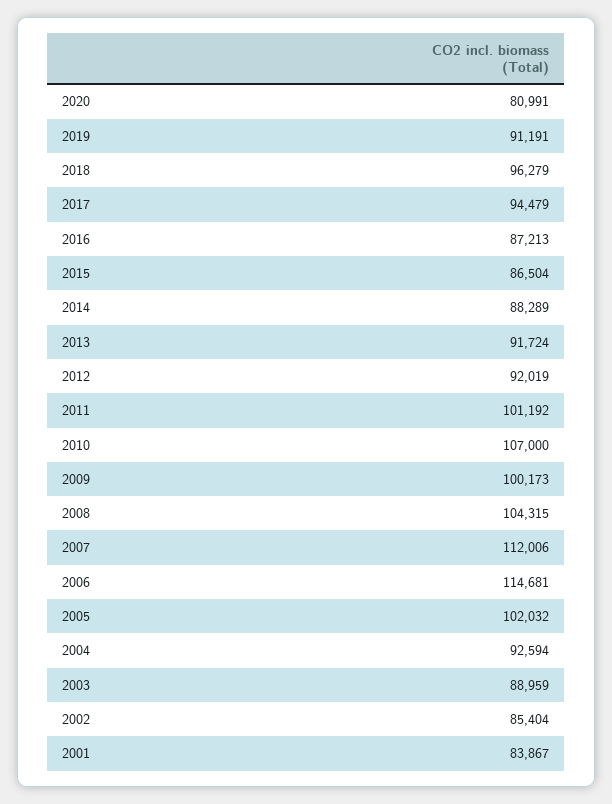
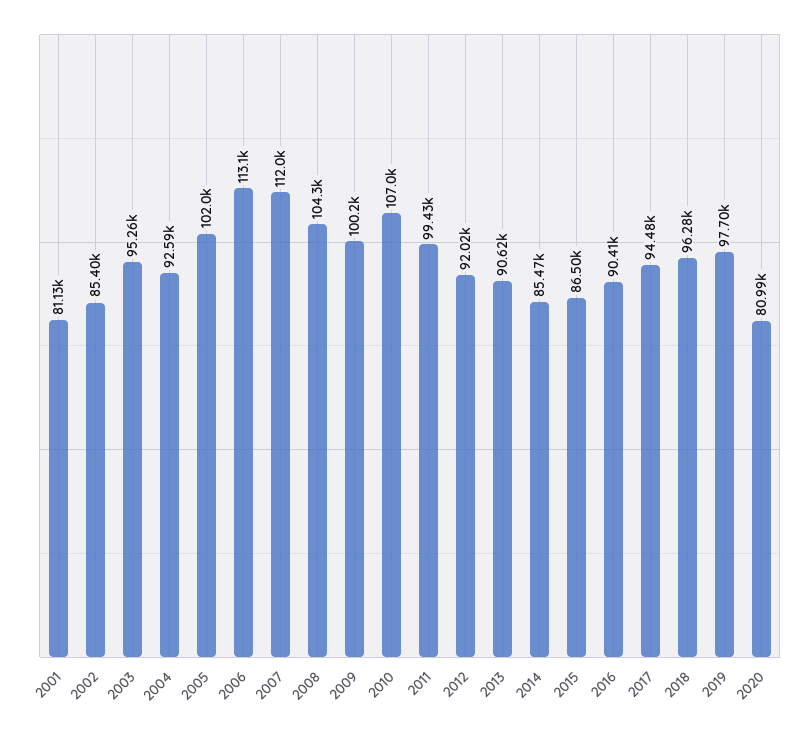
  {
    "2020": 80991,
-   "2019": 91191,
+   "2019": 97700,
    "2018": 96279,
    "2017": 94479,
-   "2016": 87213,
+   "2016": 90410,
    "2015": 86504,
-   "2014": 88289,
+   "2014": 85470,
-   "2013": 91724,
+   "2013": 90620,
    "2012": 92019,
-   "2011": 101192,
+   "2011": 99430,
    "2010": 107000,
    "2009": 100173,
    "2008": 104315,
    "2007": 112006,
-   "2006": 114681,
+   "2006": 113100,
    "2005": 102032,
    "2004": 92594,
-   "2003": 88959,
+   "2003": 95260,
    "2002": 85404,
-   "2001": 83867
+   "2001": 81130
  }

